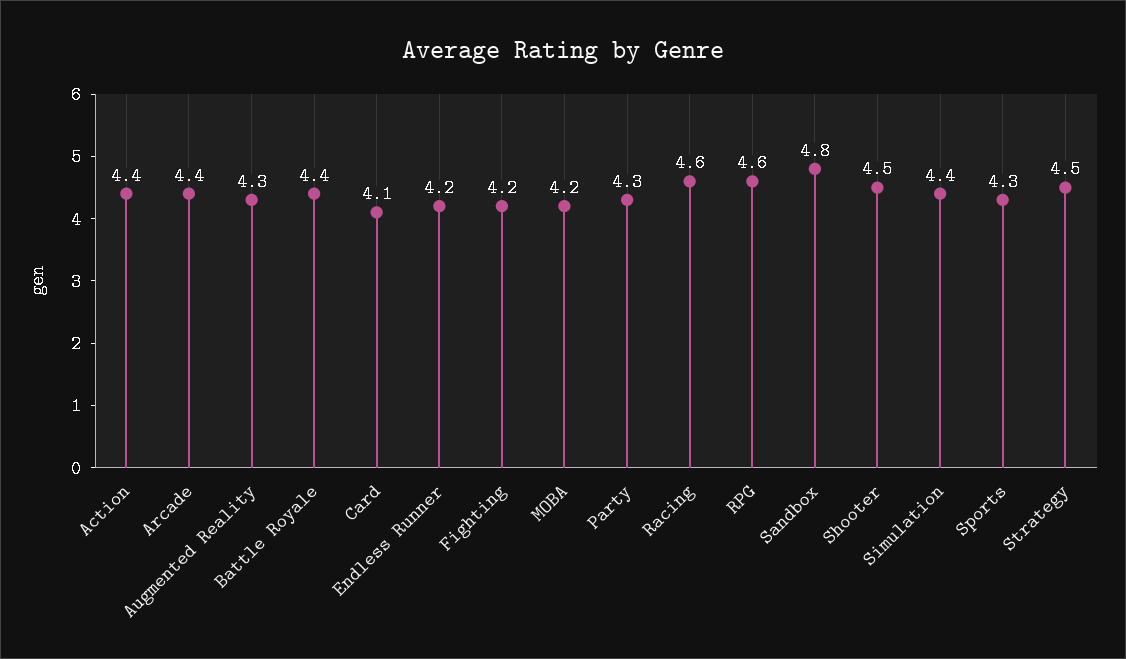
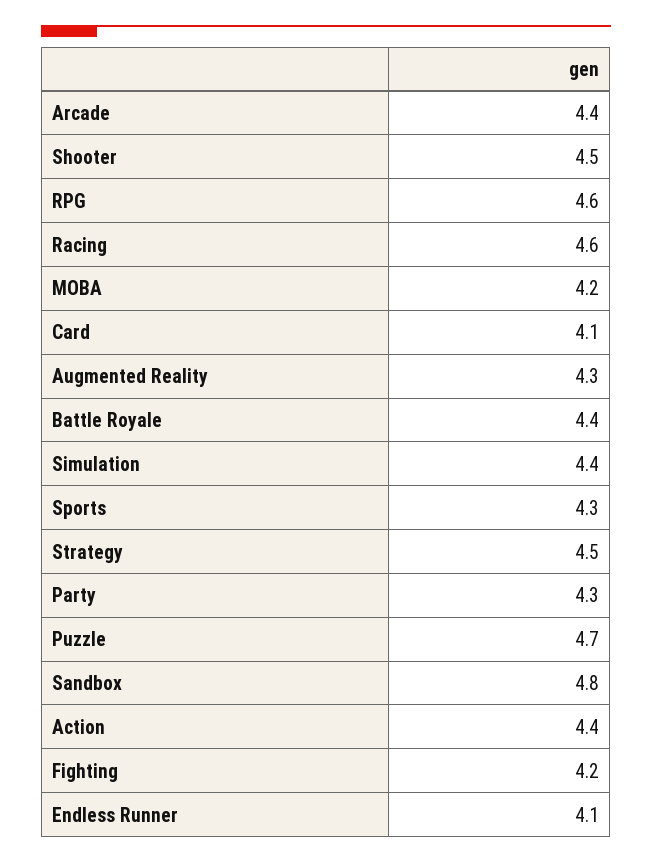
  {
    "Action": 4.4,
    "Arcade": 4.4,
    "Augmented Reality": 4.3,
    "Battle Royale": 4.4,
    "Card": 4.1,
-   "Endless Runner": 4.2,
+   "Endless Runner": 4.1,
    "Fighting": 4.2,
    "MOBA": 4.2,
    "Party": 4.3,
    "Racing": 4.6,
    "RPG": 4.6,
    "Sandbox": 4.8,
    "Shooter": 4.5,
    "Simulation": 4.4,
    "Sports": 4.3,
-   "Strategy": 4.5
+   "Strategy": 4.5,
+   "Puzzle": 4.7
  }

